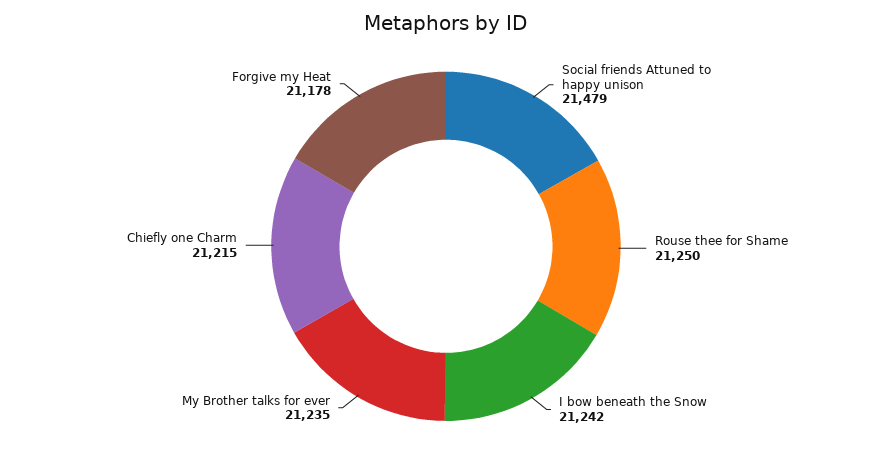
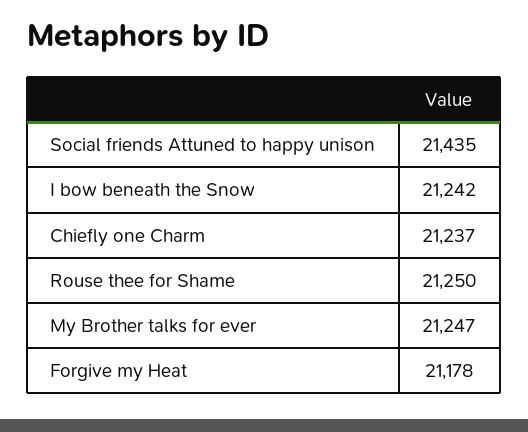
  {
-   "Social friends Attuned to happy unison": 21479,
+   "Social friends Attuned to happy unison": 21435,
    "Rouse thee for Shame": 21250,
    "I bow beneath the Snow": 21242,
-   "My Brother talks for ever": 21235,
+   "My Brother talks for ever": 21247,
-   "Chiefly one Charm": 21215,
+   "Chiefly one Charm": 21237,
    "Forgive my Heat": 21178
  }

